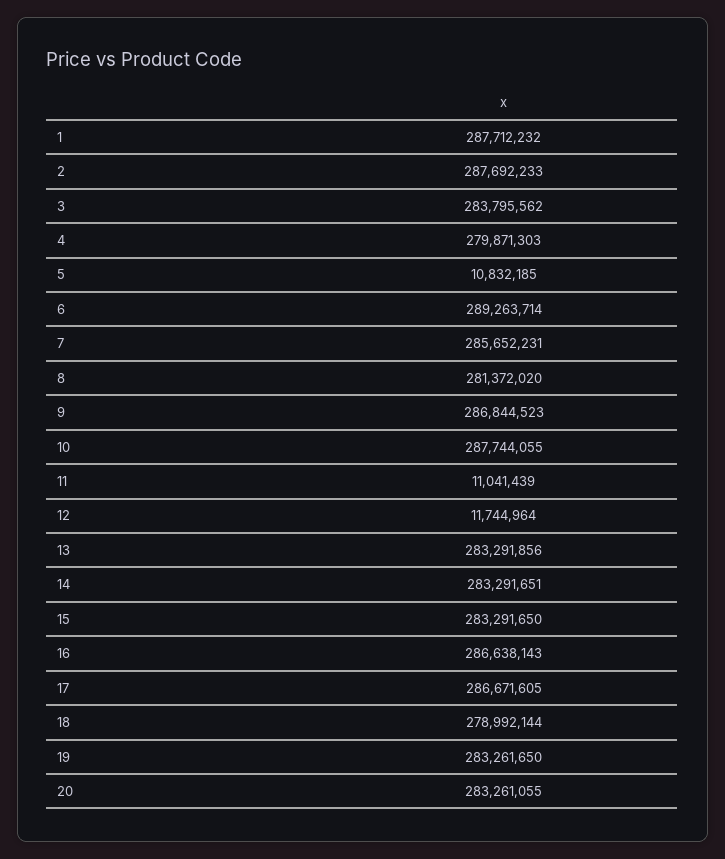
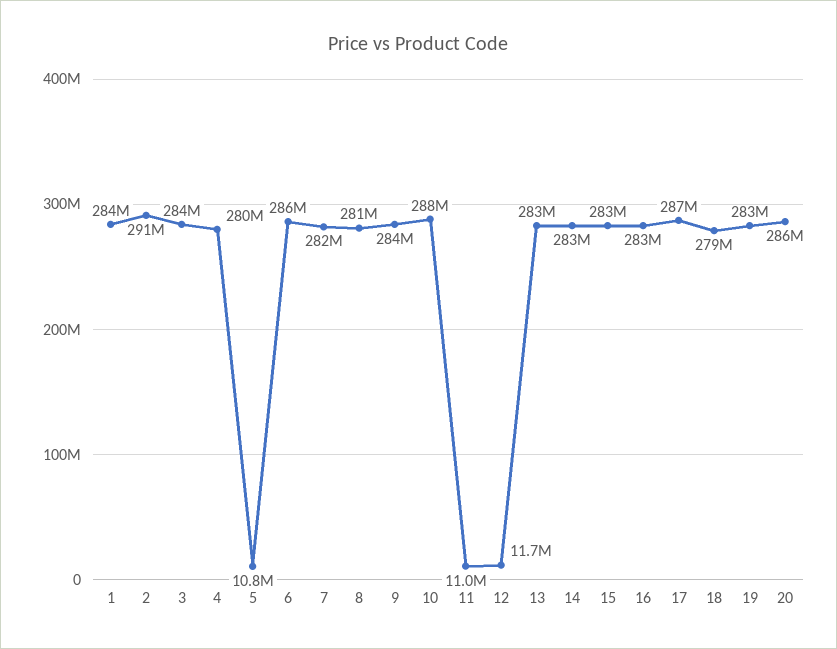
  {
-   "1": 287712232,
+   "1": 284000000,
-   "2": 287692233,
+   "2": 291000000,
    "3": 283795562,
    "4": 279871303,
    "5": 10832185,
-   "6": 289263714,
+   "6": 286000000,
-   "7": 285652231,
+   "7": 282000000,
    "8": 281372020,
-   "9": 286844523,
+   "9": 284000000,
    "10": 287744055,
    "11": 11041439,
    "12": 11744964,
    "13": 283291856,
    "14": 283291651,
    "15": 283291650,
-   "16": 286638143,
+   "16": 283000000,
    "17": 286671605,
    "18": 278992144,
    "19": 283261650,
-   "20": 283261055
+   "20": 286000000
  }

